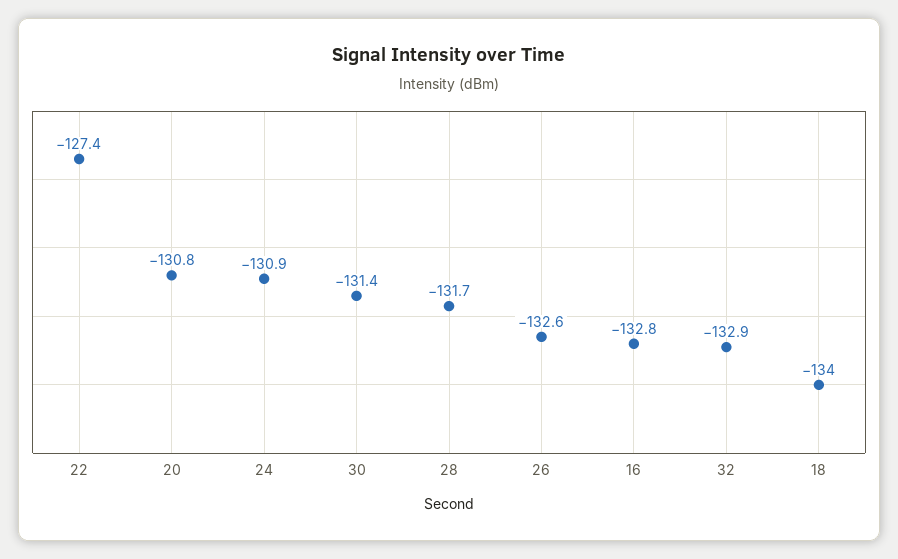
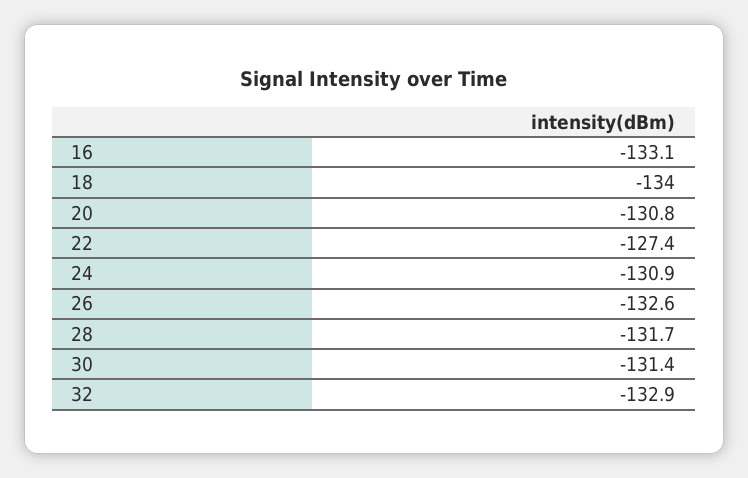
  {
    "22": -127.4,
    "20": -130.8,
    "24": -130.9,
    "30": -131.4,
    "28": -131.7,
    "26": -132.6,
-   "16": -132.8,
+   "16": -133.1,
    "32": -132.9,
    "18": -134
  }

